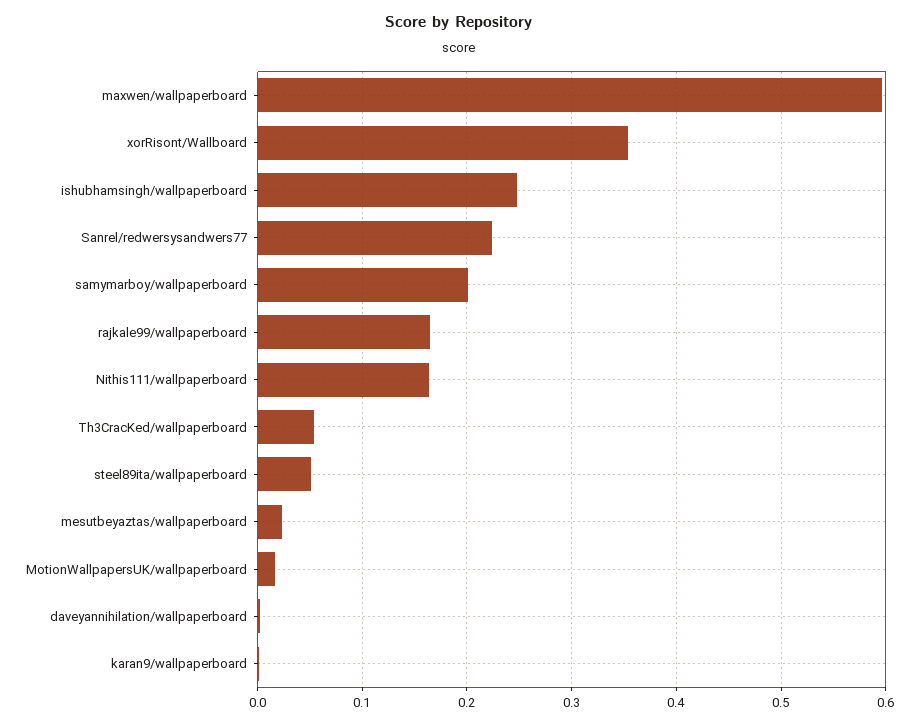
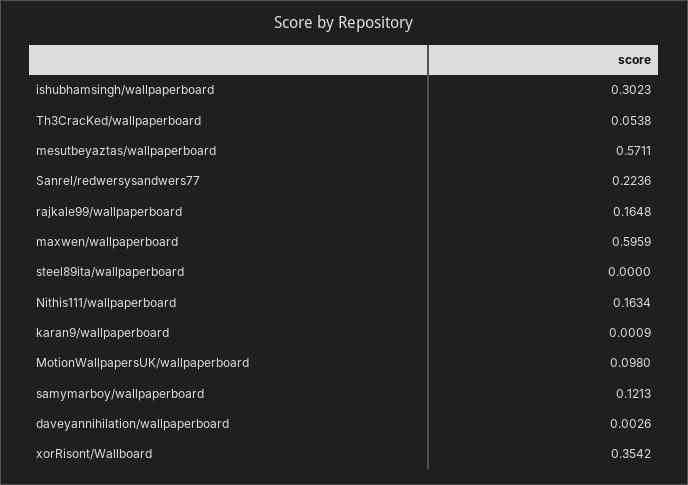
  {
    "maxwen/wallpaperboard": 0.5959,
    "xorRisont/Wallboard": 0.3542,
-   "ishubhamsingh/wallpaperboard": 0.25,
+   "ishubhamsingh/wallpaperboard": 0.3023,
    "Sanrel/redwersysandwers77": 0.2236,
-   "samymarboy/wallpaperboard": 0.2,
+   "samymarboy/wallpaperboard": 0.1213,
    "rajkale99/wallpaperboard": 0.1648,
    "Nithis111/wallpaperboard": 0.1634,
    "Th3CracKed/wallpaperboard": 0.0538,
-   "steel89ita/wallpaperboard": 0.05,
+   "steel89ita/wallpaperboard": 0,
-   "mesutbeyaztas/wallpaperboard": 0.02,
+   "mesutbeyaztas/wallpaperboard": 0.5711,
-   "MotionWallpapersUK/wallpaperboard": 0.02,
+   "MotionWallpapersUK/wallpaperboard": 0.098,
    "daveyannihilation/wallpaperboard": 0.0026,
    "karan9/wallpaperboard": 0.0009
  }

